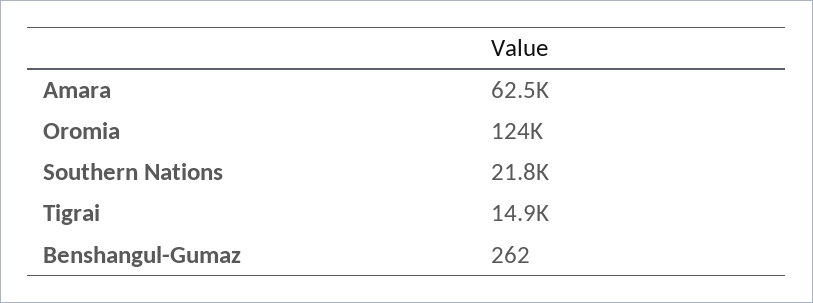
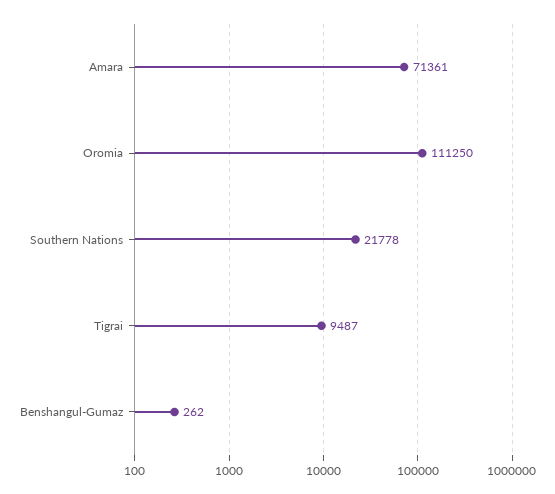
  {
-   "Amara": 62500,
+   "Amara": 71361,
-   "Oromia": 124000,
+   "Oromia": 111250,
    "Southern Nations": 21778,
-   "Tigrai": 14900,
+   "Tigrai": 9487,
    "Benshangul-Gumaz": 262
  }

